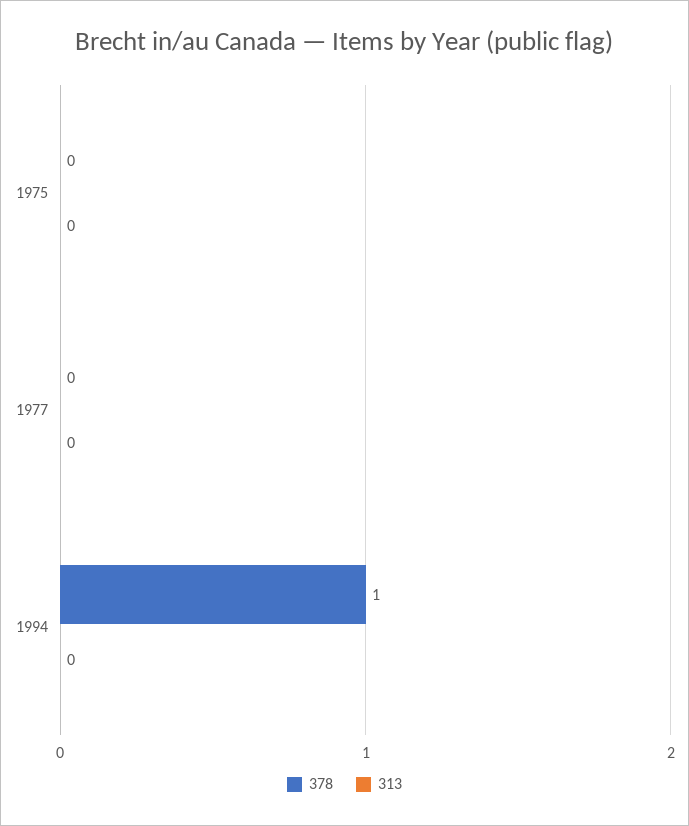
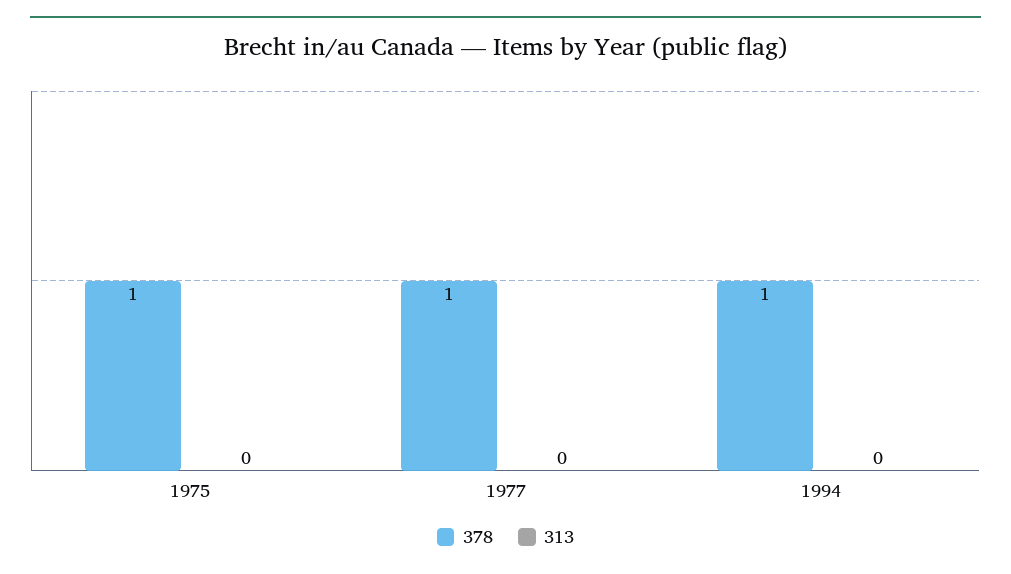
  {
    "378": {
-     "1975": 0,
+     "1975": 1,
-     "1977": 0,
+     "1977": 1,
      "1994": 1
    },
    "313": {
      "1975": 0,
      "1977": 0,
      "1994": 0
    }
  }

